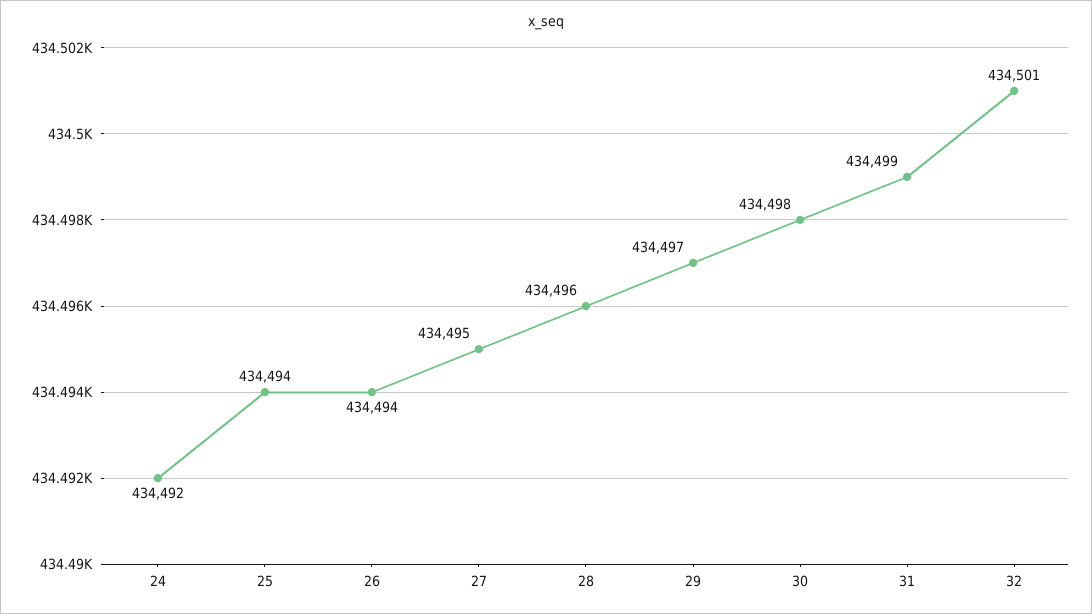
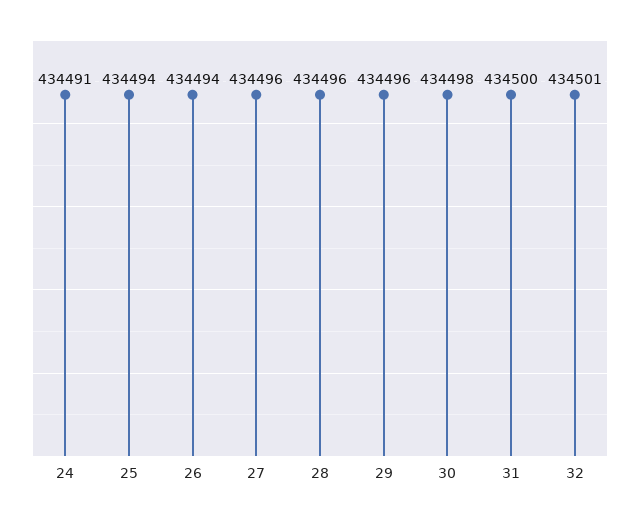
  {
-   "24": 434492,
+   "24": 434491,
    "25": 434494,
    "26": 434494,
-   "27": 434495,
+   "27": 434496,
    "28": 434496,
-   "29": 434497,
+   "29": 434496,
    "30": 434498,
-   "31": 434499,
+   "31": 434500,
    "32": 434501
  }

